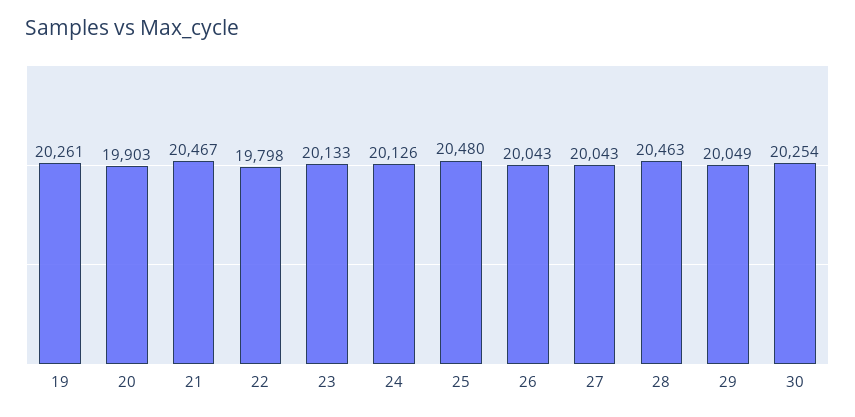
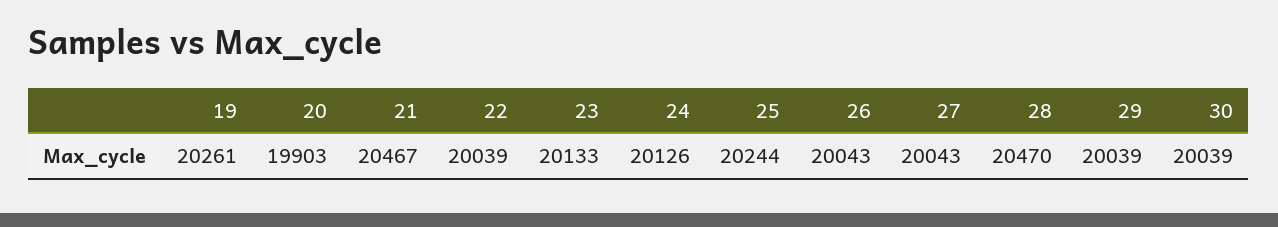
  {
    "19": 20261,
    "20": 19903,
    "21": 20467,
-   "22": 19798,
+   "22": 20039,
    "23": 20133,
    "24": 20126,
-   "25": 20480,
+   "25": 20244,
    "26": 20043,
    "27": 20043,
-   "28": 20463,
+   "28": 20470,
-   "29": 20049,
+   "29": 20039,
-   "30": 20254
+   "30": 20039
  }

